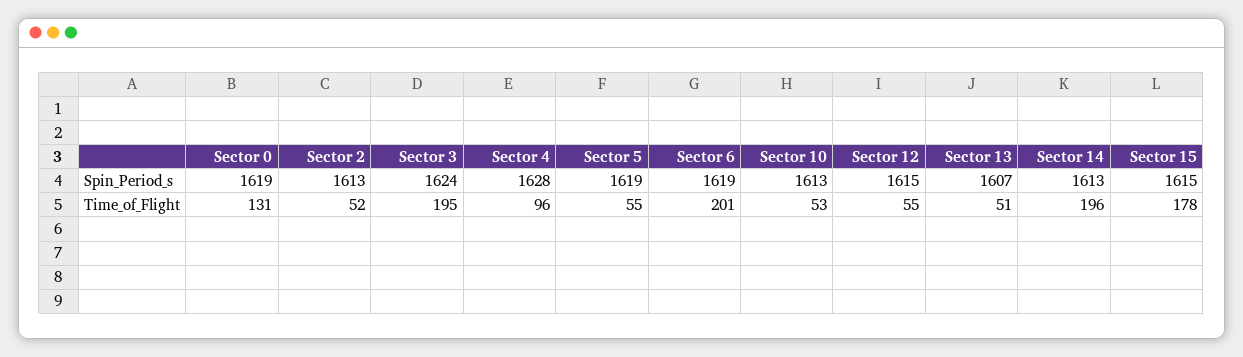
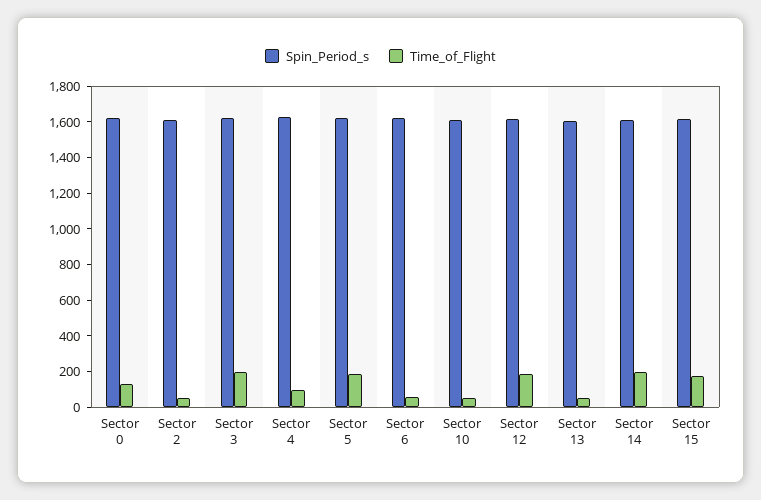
  {
    "Spin_Period_s": {
      "Sector 0": 1619,
      "Sector 2": 1613,
      "Sector 3": 1624,
      "Sector 4": 1628,
      "Sector 5": 1619,
      "Sector 6": 1619,
      "Sector 10": 1613,
      "Sector 12": 1615,
      "Sector 13": 1607,
      "Sector 14": 1613,
      "Sector 15": 1615
    },
    "Time_of_Flight": {
      "Sector 0": 131,
      "Sector 2": 52,
      "Sector 3": 195,
      "Sector 4": 96,
-     "Sector 5": 55,
+     "Sector 5": 200,
-     "Sector 6": 201,
+     "Sector 6": 50,
      "Sector 10": 53,
-     "Sector 12": 55,
+     "Sector 12": 200,
      "Sector 13": 51,
      "Sector 14": 196,
      "Sector 15": 178
    }
  }

